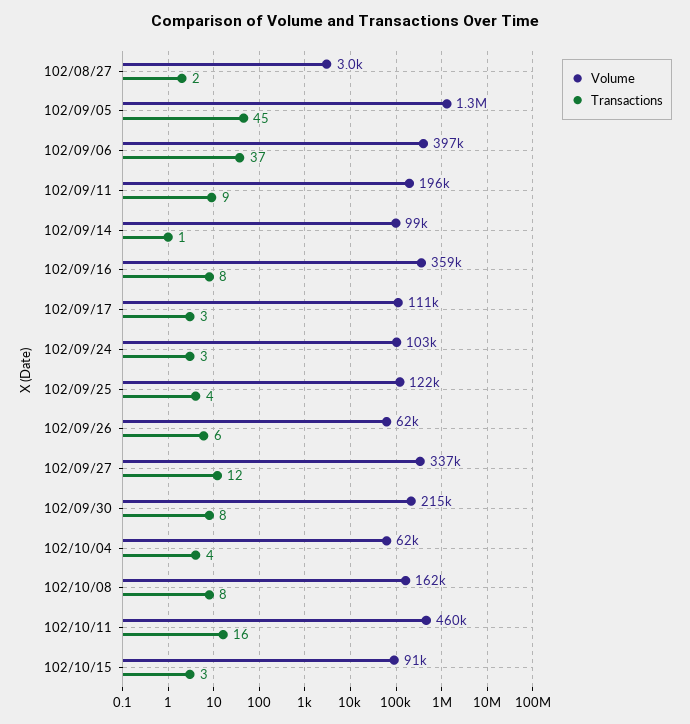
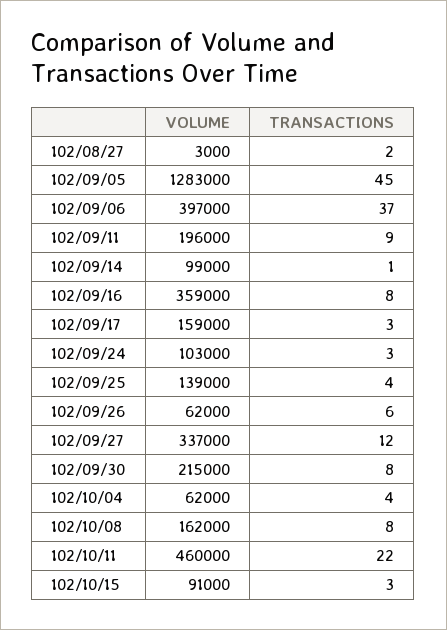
  {
    "Volume": {
      "102/08/27": 3000,
      "102/09/05": 1283000,
      "102/09/06": 397000,
      "102/09/11": 196000,
      "102/09/14": 99000,
      "102/09/16": 359000,
-     "102/09/17": 111000,
+     "102/09/17": 159000,
      "102/09/24": 103000,
-     "102/09/25": 122000,
+     "102/09/25": 139000,
      "102/09/26": 62000,
      "102/09/27": 337000,
      "102/09/30": 215000,
      "102/10/04": 62000,
      "102/10/08": 162000,
      "102/10/11": 460000,
      "102/10/15": 91000
    },
    "Transactions": {
      "102/08/27": 2,
      "102/09/05": 45,
      "102/09/06": 37,
      "102/09/11": 9,
      "102/09/14": 1,
      "102/09/16": 8,
      "102/09/17": 3,
      "102/09/24": 3,
      "102/09/25": 4,
      "102/09/26": 6,
      "102/09/27": 12,
      "102/09/30": 8,
      "102/10/04": 4,
      "102/10/08": 8,
-     "102/10/11": 16,
+     "102/10/11": 22,
      "102/10/15": 3
    }
  }

